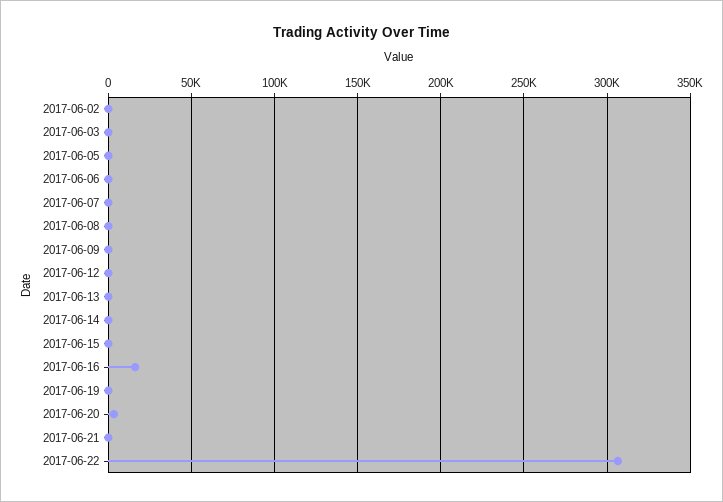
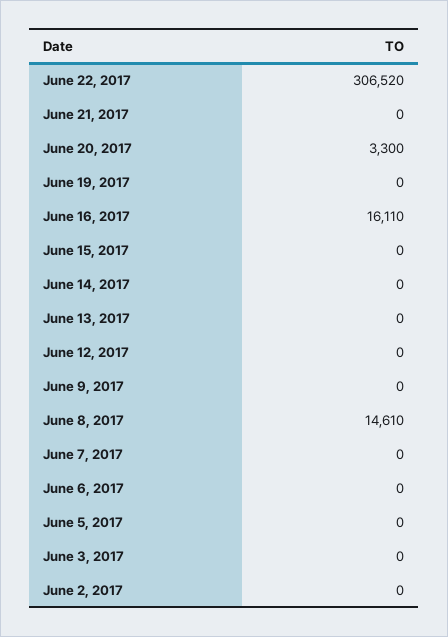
  {
    "2017-06-02": 0,
    "2017-06-03": 0,
    "2017-06-05": 0,
    "2017-06-06": 0,
    "2017-06-07": 0,
-   "2017-06-08": 0,
+   "2017-06-08": 14610,
    "2017-06-09": 0,
    "2017-06-12": 0,
    "2017-06-13": 0,
    "2017-06-14": 0,
    "2017-06-15": 0,
    "2017-06-16": 16110,
    "2017-06-19": 0,
    "2017-06-20": 3300,
    "2017-06-21": 0,
    "2017-06-22": 306520
  }

